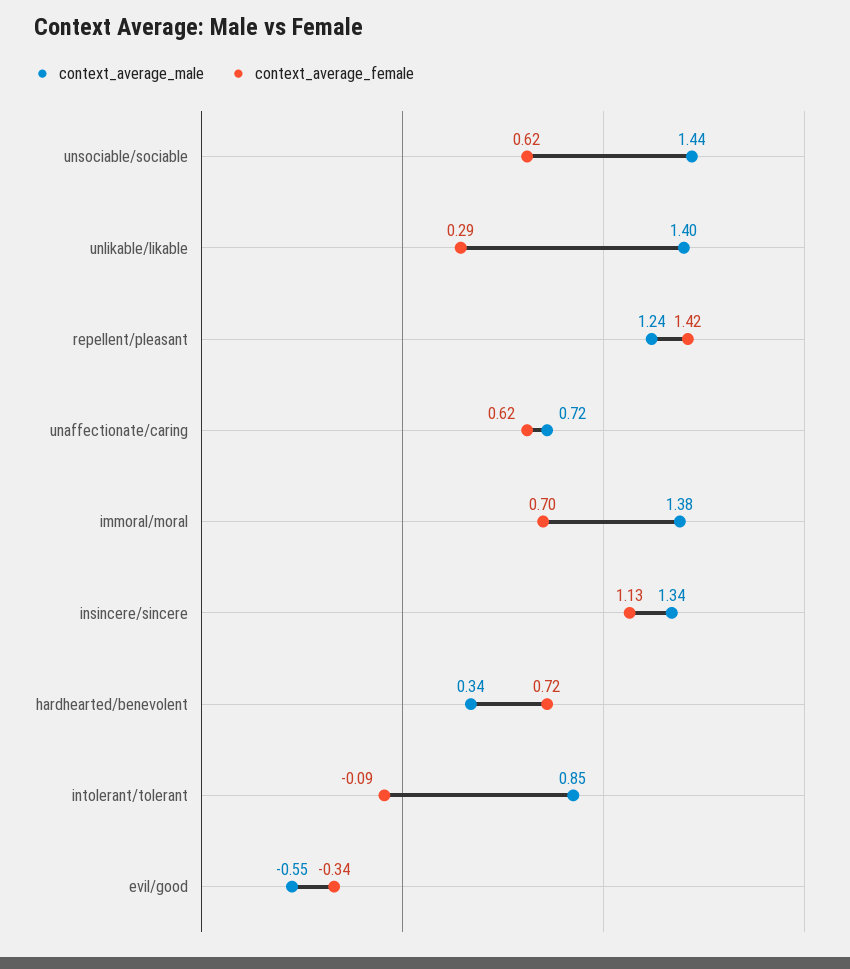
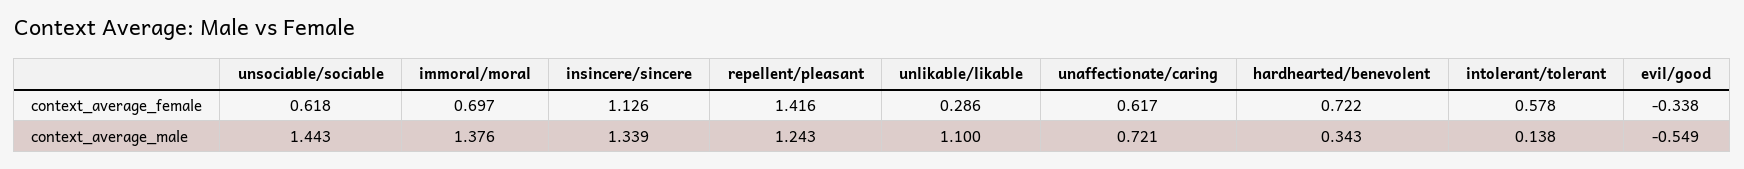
  {
    "context_average_male": {
      "unsociable/sociable": 1.443,
-     "unlikable/likable": 1.4,
+     "unlikable/likable": 1.1,
      "repellent/pleasant": 1.243,
      "unaffectionate/caring": 0.721,
      "immoral/moral": 1.376,
      "insincere/sincere": 1.339,
      "hardhearted/benevolent": 0.343,
-     "intolerant/tolerant": 0.85,
+     "intolerant/tolerant": 0.138,
      "evil/good": -0.549
    },
    "context_average_female": {
      "unsociable/sociable": 0.618,
      "unlikable/likable": 0.286,
      "repellent/pleasant": 1.416,
      "unaffectionate/caring": 0.617,
      "immoral/moral": 0.697,
      "insincere/sincere": 1.126,
      "hardhearted/benevolent": 0.722,
-     "intolerant/tolerant": -0.09,
+     "intolerant/tolerant": 0.578,
      "evil/good": -0.338
    }
  }

